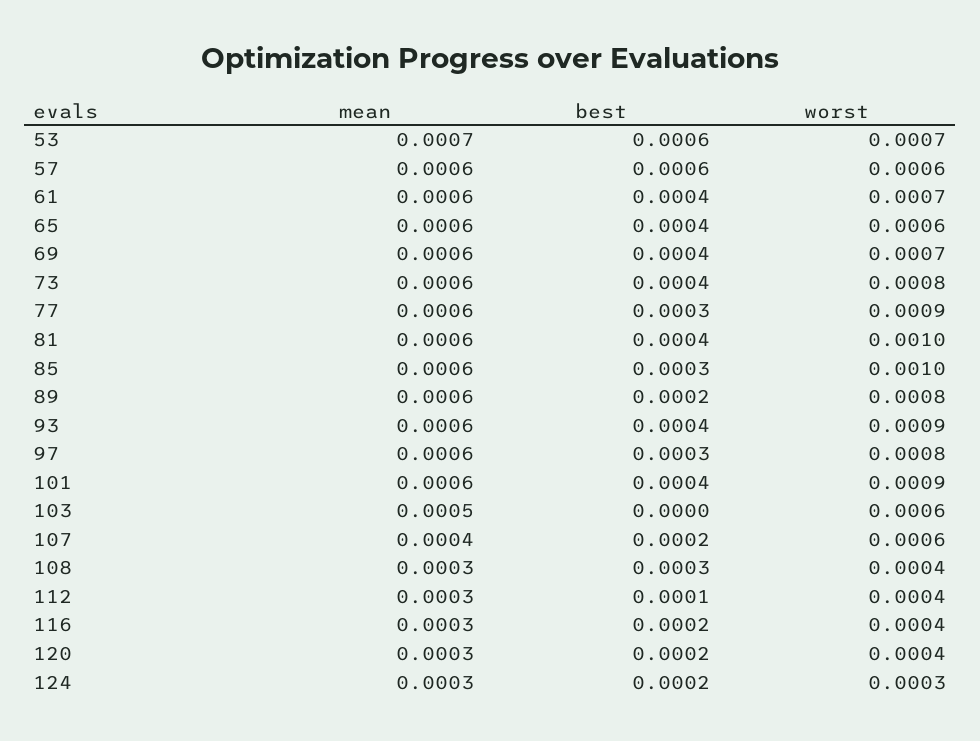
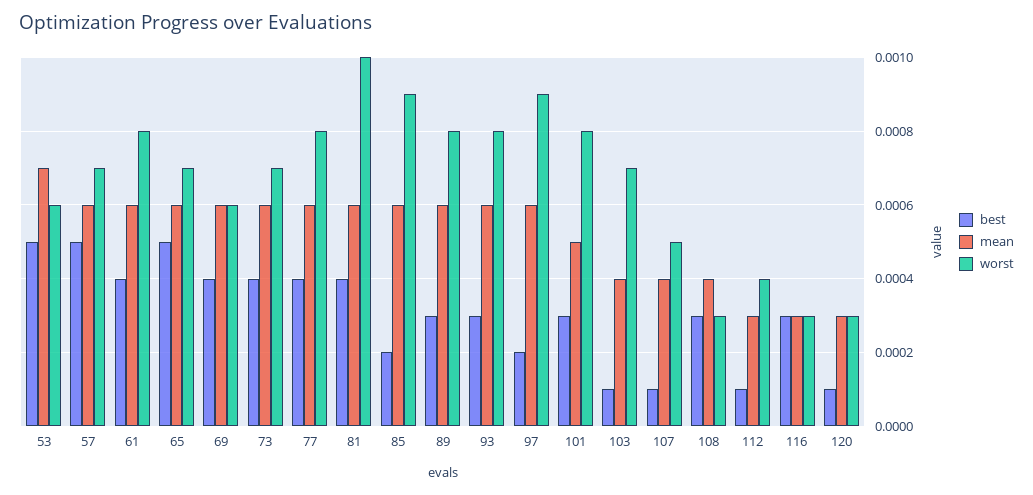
  {
    "mean": {
      "53": 0.0007,
      "57": 0.0006,
      "61": 0.0006,
      "65": 0.0006,
      "69": 0.0006,
      "73": 0.0006,
      "77": 0.0006,
      "81": 0.0006,
      "85": 0.0006,
      "89": 0.0006,
      "93": 0.0006,
      "97": 0.0006,
-     "101": 0.0006,
+     "101": 0.0005,
-     "103": 0.0005,
+     "103": 0.0004,
      "107": 0.0004,
-     "108": 0.0003,
+     "108": 0.0004,
      "112": 0.0003,
      "116": 0.0003,
-     "120": 0.0003,
+     "120": 0.0003
-     "124": 0.0003
    },
    "best": {
-     "53": 0.0006,
+     "53": 0.0005,
-     "57": 0.0006,
+     "57": 0.0005,
      "61": 0.0004,
-     "65": 0.0004,
+     "65": 0.0005,
      "69": 0.0004,
      "73": 0.0004,
-     "77": 0.0003,
+     "77": 0.0004,
      "81": 0.0004,
-     "85": 0.0003,
+     "85": 0.0002,
-     "89": 0.0002,
+     "89": 0.0003,
-     "93": 0.0004,
+     "93": 0.0003,
-     "97": 0.0003,
+     "97": 0.0002,
-     "101": 0.0004,
+     "101": 0.0003,
-     "103": 0,
+     "103": 0.0001,
-     "107": 0.0002,
+     "107": 0.0001,
      "108": 0.0003,
      "112": 0.0001,
-     "116": 0.0002,
+     "116": 0.0003,
-     "120": 0.0002,
+     "120": 0.0001
-     "124": 0.0002
    },
    "worst": {
-     "53": 0.0007,
+     "53": 0.0006,
-     "57": 0.0006,
+     "57": 0.0007,
-     "61": 0.0007,
+     "61": 0.0008,
-     "65": 0.0006,
+     "65": 0.0007,
-     "69": 0.0007,
+     "69": 0.0006,
-     "73": 0.0008,
+     "73": 0.0007,
-     "77": 0.0009,
+     "77": 0.0008,
      "81": 0.001,
-     "85": 0.001,
+     "85": 0.0009,
      "89": 0.0008,
-     "93": 0.0009,
+     "93": 0.0008,
-     "97": 0.0008,
+     "97": 0.0009,
-     "101": 0.0009,
+     "101": 0.0008,
-     "103": 0.0006,
+     "103": 0.0007,
-     "107": 0.0006,
+     "107": 0.0005,
-     "108": 0.0004,
+     "108": 0.0003,
      "112": 0.0004,
-     "116": 0.0004,
+     "116": 0.0003,
-     "120": 0.0004,
+     "120": 0.0003
-     "124": 0.0003
    }
  }

